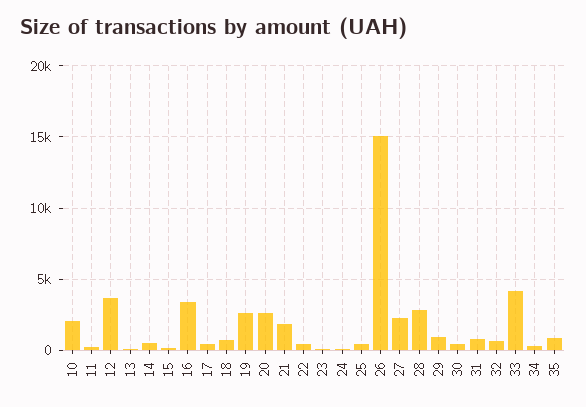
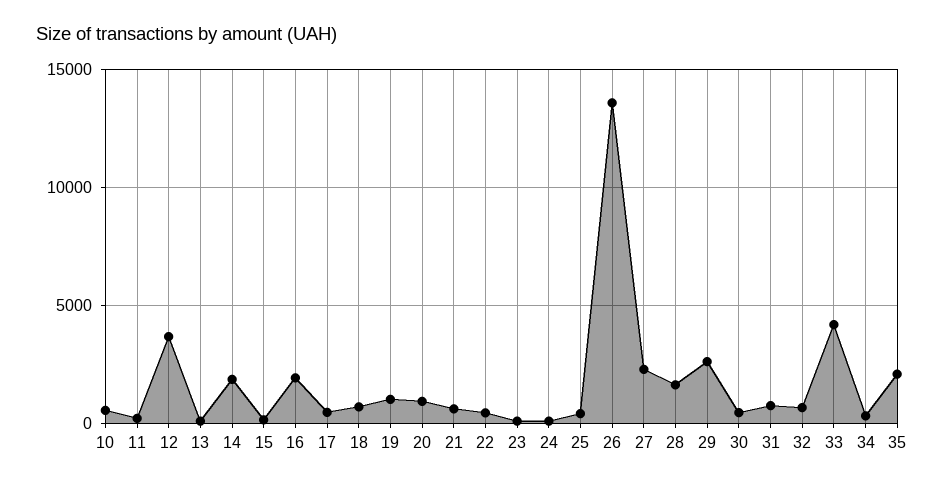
  {
-   "10": 2000,
+   "10": 500,
    "11": 0,
    "12": 3500,
    "13": 0,
-   "14": 500,
+   "14": 2000,
    "15": 0,
-   "16": 3500,
+   "16": 2000,
    "17": 500,
    "18": 500,
-   "19": 2500,
+   "19": 1000,
-   "20": 2500,
+   "20": 1000,
-   "21": 2000,
+   "21": 500,
    "22": 500,
    "23": 0,
    "24": 0,
    "25": 500,
-   "26": 15000,
+   "26": 13500,
    "27": 2500,
-   "28": 3000,
+   "28": 1500,
-   "29": 1000,
+   "29": 2500,
    "30": 500,
    "31": 1000,
    "32": 500,
    "33": 4000,
    "34": 500,
-   "35": 1000
+   "35": 2000
  }

